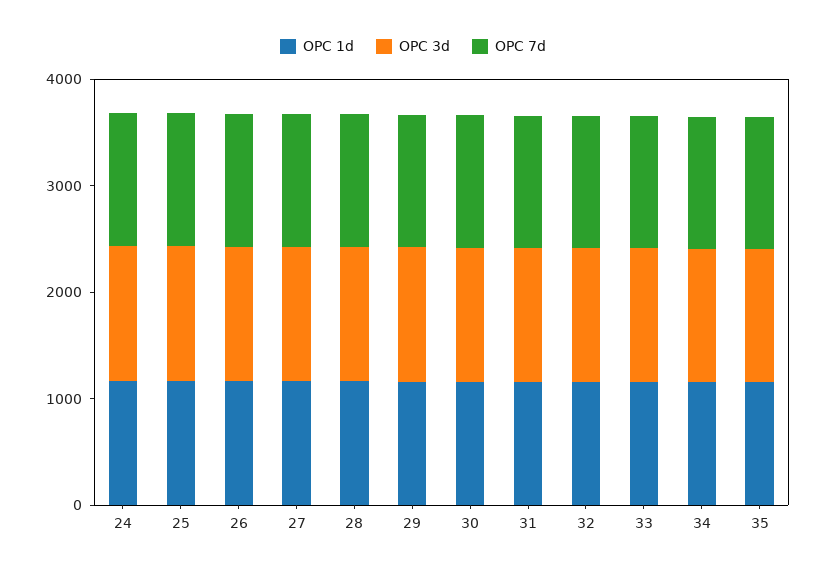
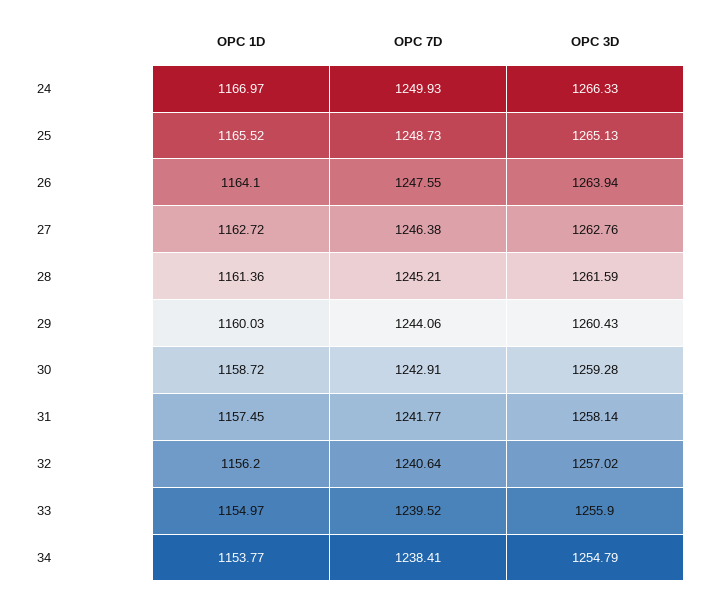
  {
    "OPC 1d": {
      "24": 1166.97,
      "25": 1165.52,
      "26": 1164.1,
      "27": 1162.72,
      "28": 1161.36,
      "29": 1160.03,
      "30": 1158.72,
      "31": 1157.45,
      "32": 1156.2,
      "33": 1154.97,
-     "34": 1153.77,
+     "34": 1153.77
-     "35": 1200
    },
    "OPC 3d": {
      "24": 1266.33,
      "25": 1265.13,
      "26": 1263.94,
      "27": 1262.76,
      "28": 1261.59,
      "29": 1260.43,
      "30": 1259.28,
      "31": 1258.14,
      "32": 1257.02,
      "33": 1255.9,
-     "34": 1254.79,
+     "34": 1254.79
-     "35": 1200
    },
    "OPC 7d": {
      "24": 1249.93,
      "25": 1248.73,
      "26": 1247.55,
      "27": 1246.38,
      "28": 1245.21,
      "29": 1244.06,
      "30": 1242.91,
      "31": 1241.77,
      "32": 1240.64,
      "33": 1239.52,
-     "34": 1238.41,
+     "34": 1238.41
-     "35": 1200
    }
  }

